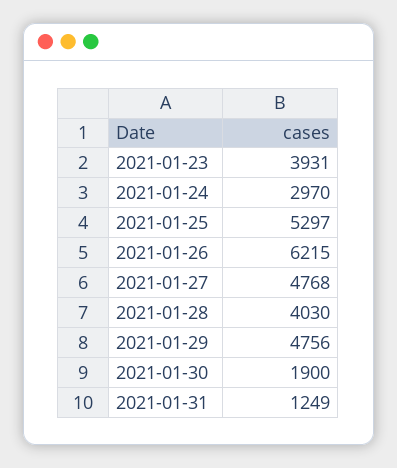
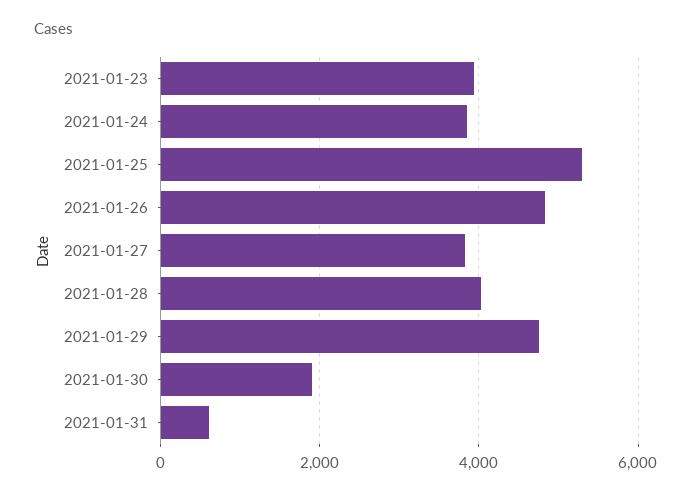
  {
    "2021-01-23": 3931,
-   "2021-01-24": 2970,
+   "2021-01-24": 3800,
    "2021-01-25": 5297,
-   "2021-01-26": 6215,
+   "2021-01-26": 4800,
-   "2021-01-27": 4768,
+   "2021-01-27": 3800,
    "2021-01-28": 4030,
    "2021-01-29": 4756,
    "2021-01-30": 1900,
-   "2021-01-31": 1249
+   "2021-01-31": 600
  }

